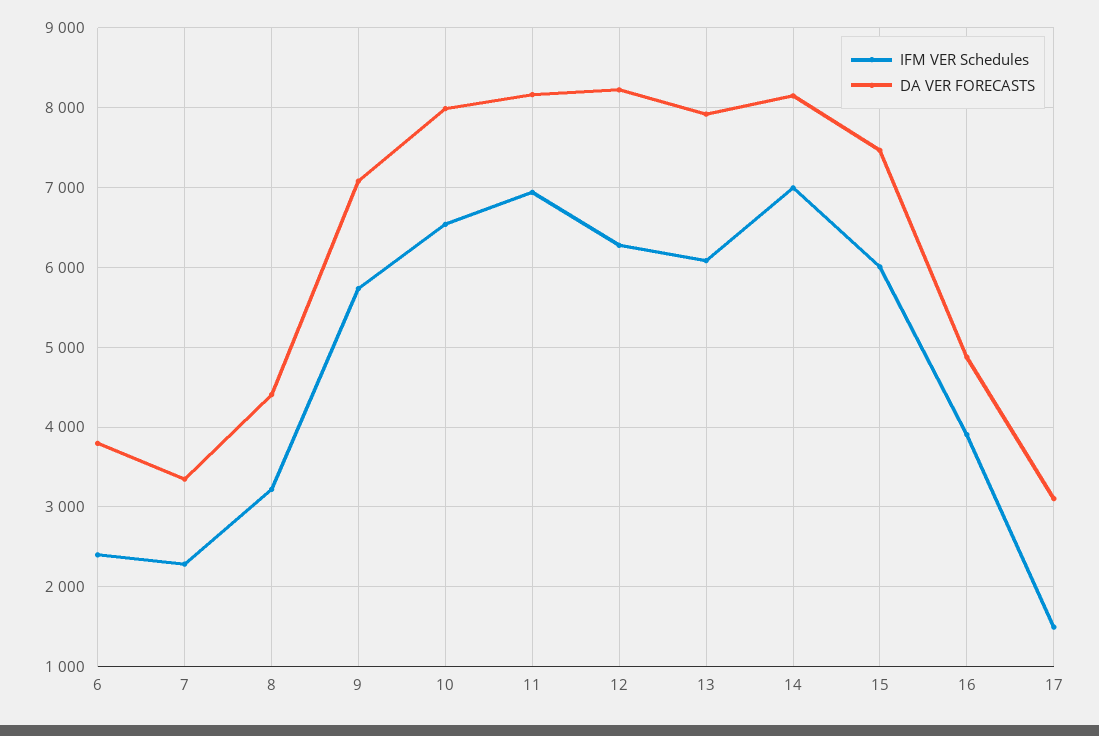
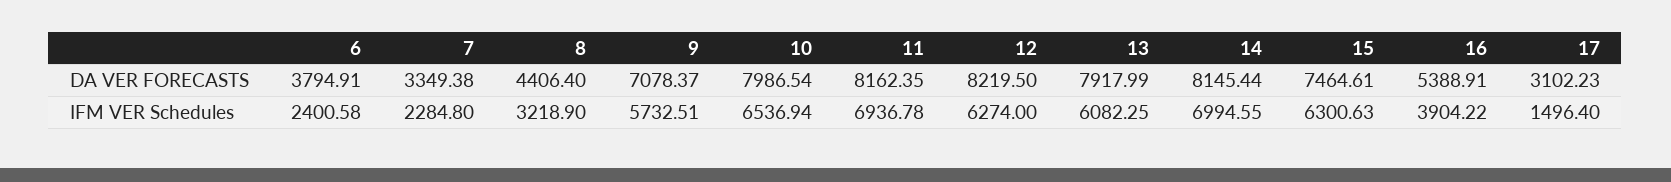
  {
    "IFM VER Schedules": {
      "6": 2400.58,
      "7": 2284.8,
      "8": 3218.9,
      "9": 5732.51,
      "10": 6536.94,
      "11": 6936.78,
      "12": 6274,
      "13": 6082.25,
      "14": 6994.55,
-     "15": 6000,
+     "15": 6300.63,
      "16": 3904.22,
      "17": 1496.4
    },
    "DA VER FORECASTS": {
      "6": 3794.91,
      "7": 3349.38,
      "8": 4406.4,
      "9": 7078.37,
      "10": 7986.54,
      "11": 8162.35,
      "12": 8219.5,
      "13": 7917.99,
      "14": 8145.44,
      "15": 7464.61,
-     "16": 4900,
+     "16": 5388.91,
      "17": 3102.23
    }
  }

